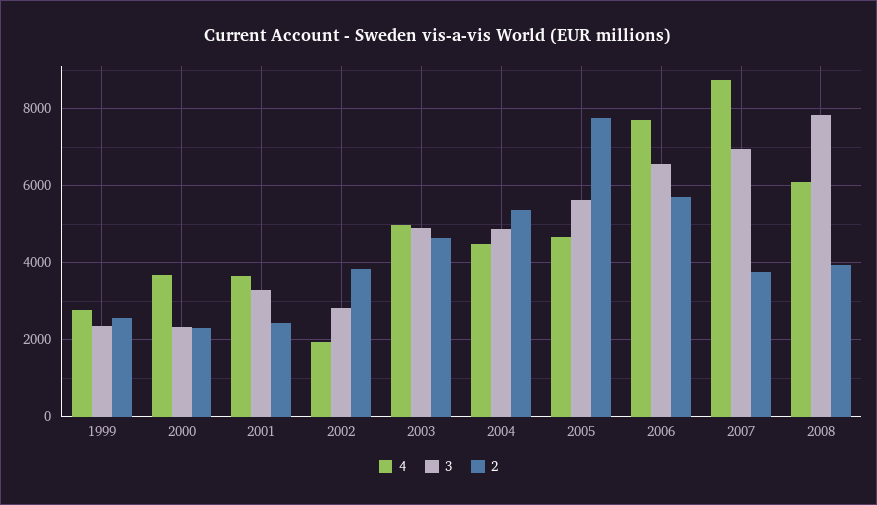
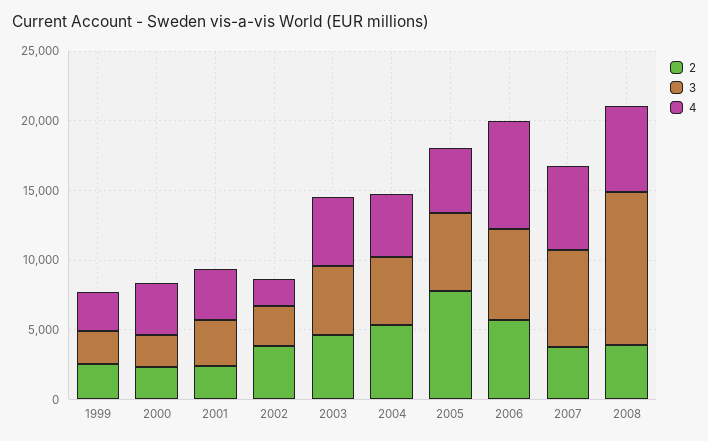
  {
    "4": {
      "1999": 2800,
      "2000": 3600,
      "2001": 3600,
      "2002": 2000,
      "2003": 5000,
      "2004": 4400,
      "2005": 4600,
      "2006": 7800,
-     "2007": 8800,
+     "2007": 6000,
      "2008": 6200
    },
    "3": {
      "1999": 2400,
      "2000": 2400,
      "2001": 3400,
      "2002": 2800,
      "2003": 4800,
      "2004": 4800,
      "2005": 5600,
      "2006": 6600,
      "2007": 7000,
-     "2008": 7800
+     "2008": 11000
    },
    "2": {
      "1999": 2600,
      "2000": 2400,
      "2001": 2400,
      "2002": 3800,
      "2003": 4600,
      "2004": 5400,
      "2005": 7800,
      "2006": 5800,
      "2007": 3800,
      "2008": 4000
    }
  }

